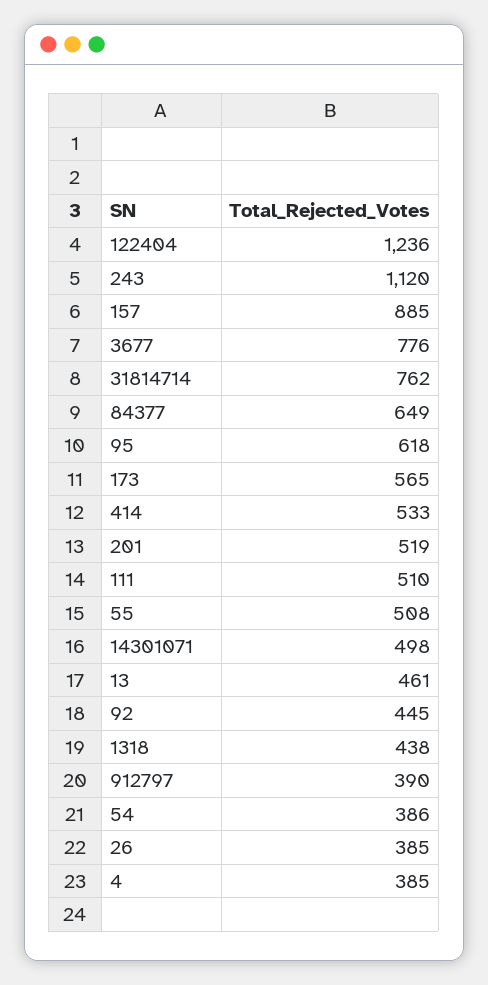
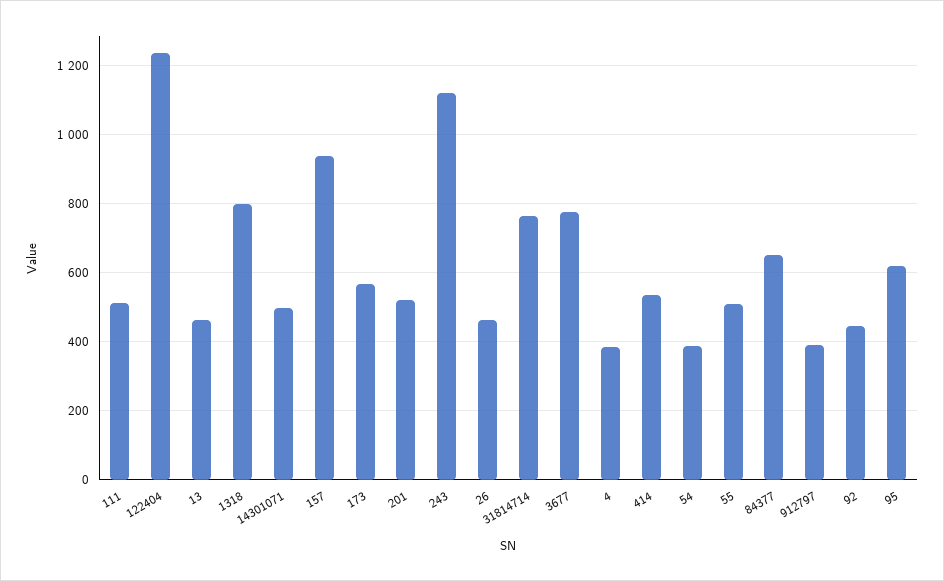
  {
    "122404": 1236,
    "243": 1120,
-   "157": 885,
+   "157": 940,
    "3677": 776,
    "31814714": 762,
    "84377": 649,
    "95": 618,
    "173": 565,
    "414": 533,
    "201": 519,
    "111": 510,
    "55": 508,
    "14301071": 498,
    "13": 461,
    "92": 445,
-   "1318": 438,
+   "1318": 800,
    "912797": 390,
    "54": 386,
-   "26": 385,
+   "26": 460,
    "4": 385
  }

